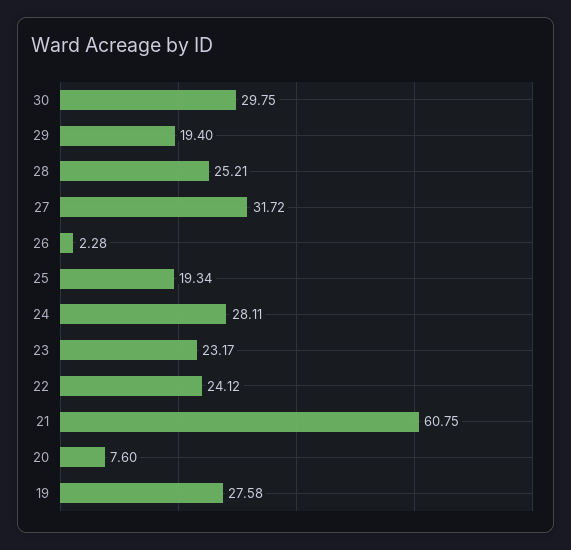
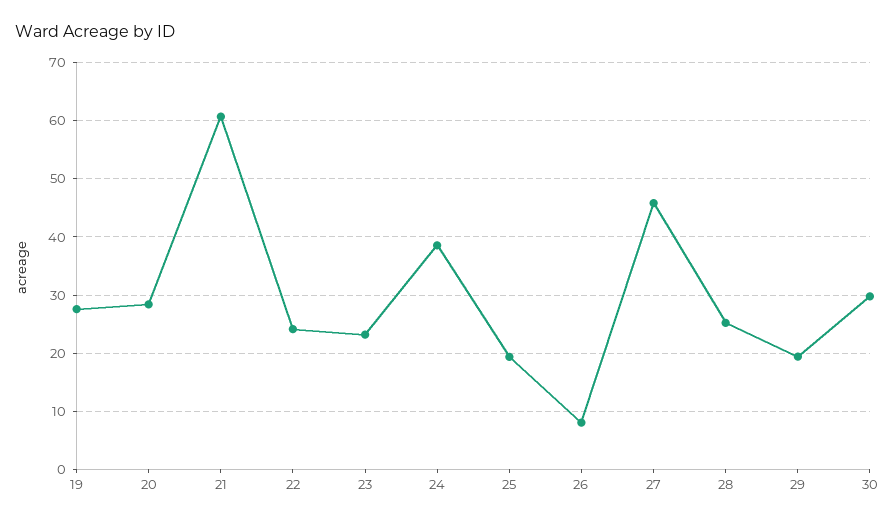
  {
    "30": 29.75,
    "29": 19.4,
    "28": 25.21,
-   "27": 31.72,
+   "27": 46,
-   "26": 2.28,
+   "26": 8,
    "25": 19.34,
-   "24": 28.11,
+   "24": 38,
    "23": 23.17,
    "22": 24.12,
    "21": 60.75,
-   "20": 7.6,
+   "20": 28,
    "19": 27.58
  }

